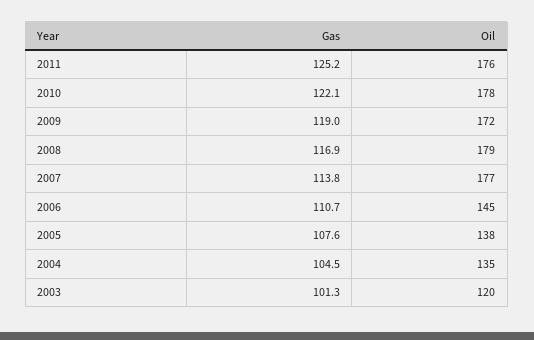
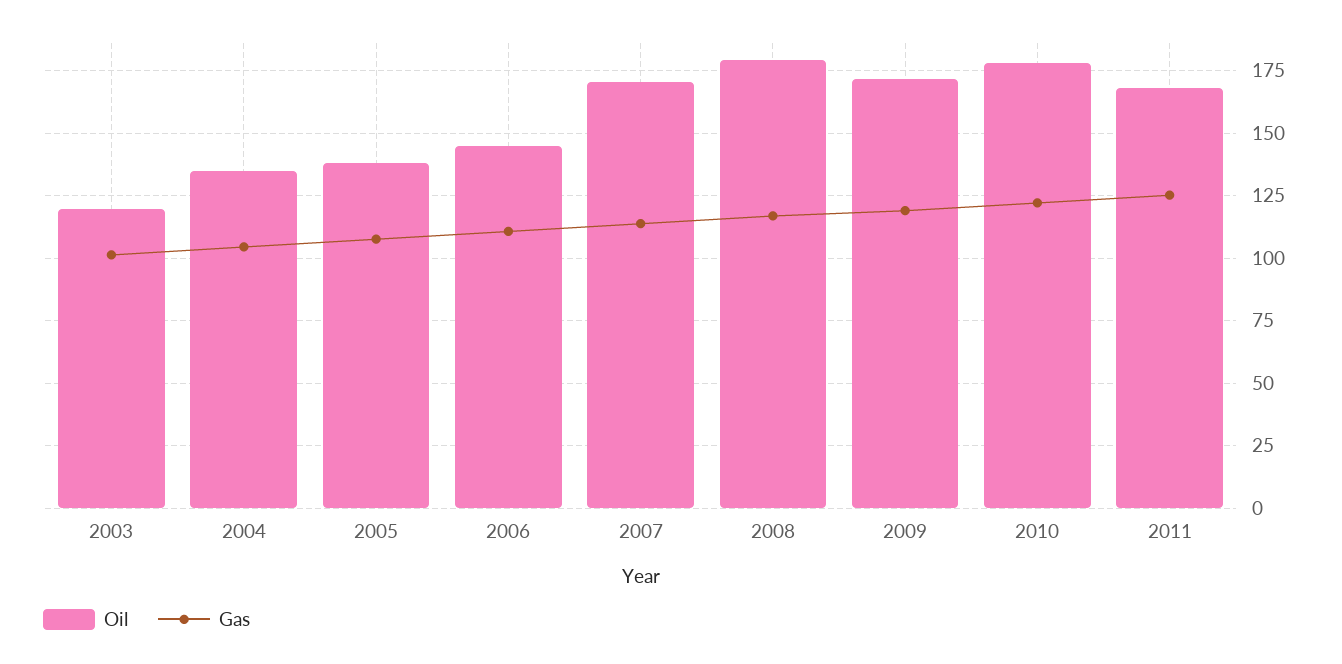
  {
    "Gas": {
      "2011": 125.2,
      "2010": 122.1,
      "2009": 119,
      "2008": 116.9,
      "2007": 113.8,
      "2006": 110.7,
      "2005": 107.6,
      "2004": 104.5,
      "2003": 101.3
    },
    "Oil": {
-     "2011": 176,
+     "2011": 167.5,
      "2010": 178,
      "2009": 172,
      "2008": 179,
-     "2007": 177,
+     "2007": 170,
      "2006": 145,
      "2005": 138,
      "2004": 135,
      "2003": 120
    }
  }

